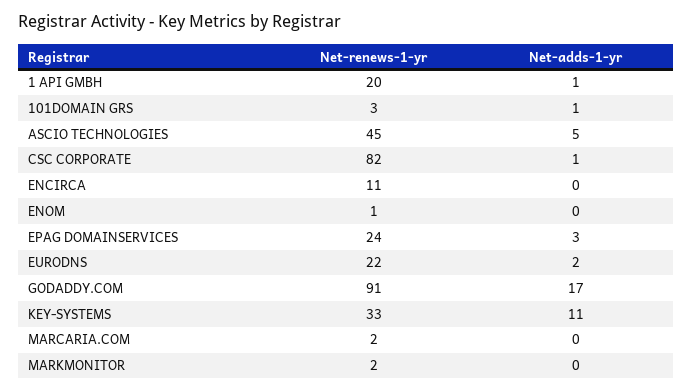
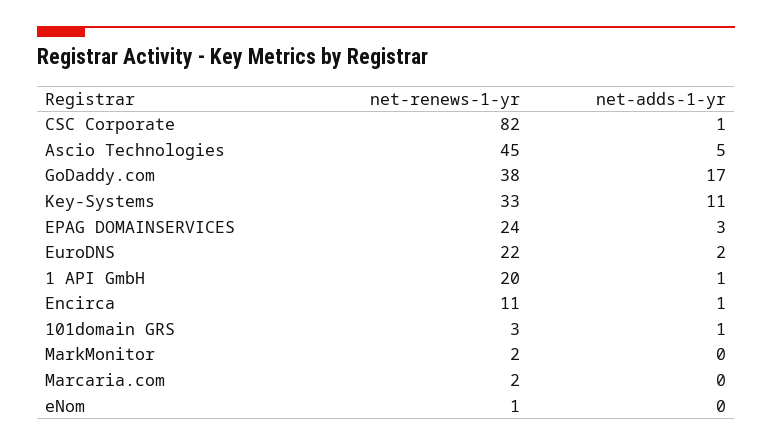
  {
    "Net-renews-1-yr": {
      "1 API GMBH": 20,
      "101DOMAIN GRS": 3,
      "ASCIO TECHNOLOGIES": 45,
      "CSC CORPORATE": 82,
      "ENCIRCA": 11,
      "ENOM": 1,
      "EPAG DOMAINSERVICES": 24,
      "EURODNS": 22,
-     "GODADDY.COM": 91,
+     "GODADDY.COM": 38,
      "KEY-SYSTEMS": 33,
      "MARCARIA.COM": 2,
      "MARKMONITOR": 2
    },
    "Net-adds-1-yr": {
      "1 API GMBH": 1,
      "101DOMAIN GRS": 1,
      "ASCIO TECHNOLOGIES": 5,
      "CSC CORPORATE": 1,
-     "ENCIRCA": 0,
+     "ENCIRCA": 1,
      "ENOM": 0,
      "EPAG DOMAINSERVICES": 3,
      "EURODNS": 2,
      "GODADDY.COM": 17,
      "KEY-SYSTEMS": 11,
      "MARCARIA.COM": 0,
      "MARKMONITOR": 0
    }
  }

